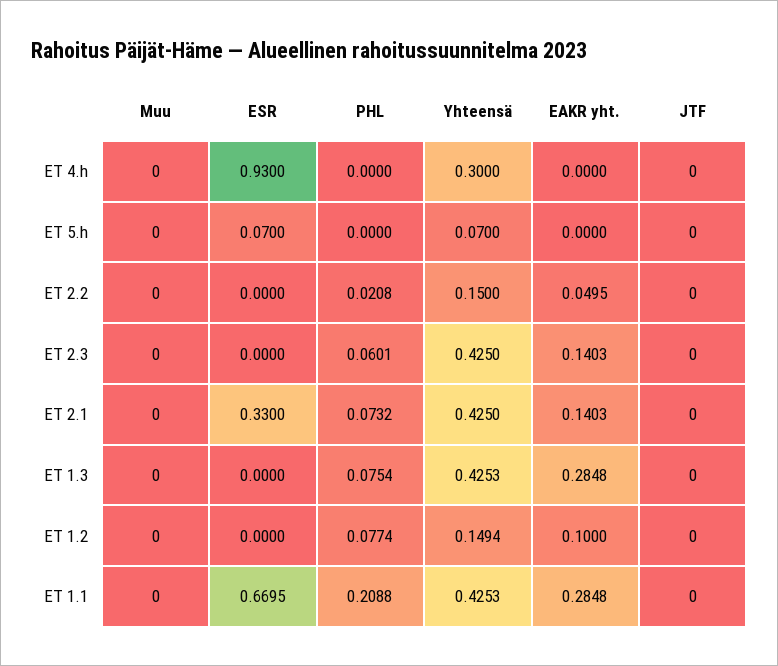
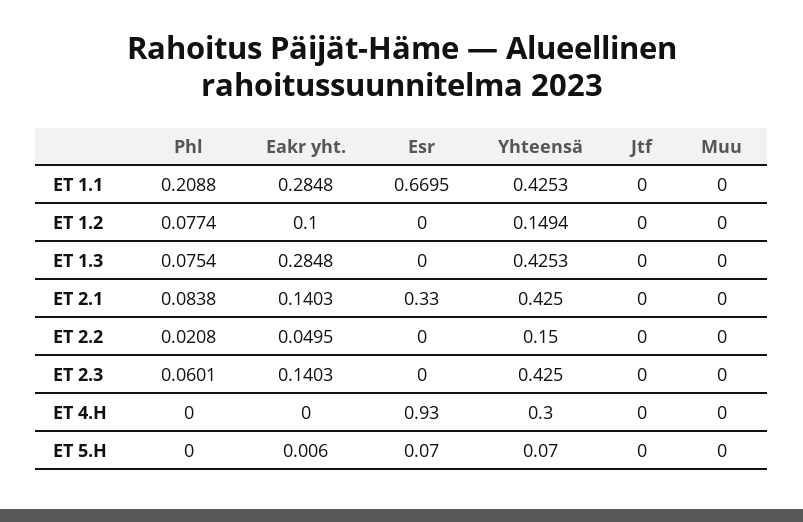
  {
    "Muu": {
      "ET 4.h": 0,
      "ET 5.h": 0,
      "ET 2.2": 0,
      "ET 2.3": 0,
      "ET 2.1": 0,
      "ET 1.3": 0,
      "ET 1.2": 0,
      "ET 1.1": 0
    },
    "ESR": {
      "ET 4.h": 0.93,
      "ET 5.h": 0.07,
      "ET 2.2": 0,
      "ET 2.3": 0,
      "ET 2.1": 0.33,
      "ET 1.3": 0,
      "ET 1.2": 0,
      "ET 1.1": 0.6695
    },
    "PHL": {
      "ET 4.h": 0,
      "ET 5.h": 0,
      "ET 2.2": 0.0208,
      "ET 2.3": 0.0601,
-     "ET 2.1": 0.0732,
+     "ET 2.1": 0.0838,
      "ET 1.3": 0.0754,
      "ET 1.2": 0.0774,
      "ET 1.1": 0.2088
    },
    "Yhteensä": {
      "ET 4.h": 0.3,
      "ET 5.h": 0.07,
      "ET 2.2": 0.15,
      "ET 2.3": 0.425,
      "ET 2.1": 0.425,
      "ET 1.3": 0.4253,
      "ET 1.2": 0.1494,
      "ET 1.1": 0.4253
    },
    "EAKR yht.": {
      "ET 4.h": 0,
-     "ET 5.h": 0,
+     "ET 5.h": 0.006,
      "ET 2.2": 0.0495,
      "ET 2.3": 0.1403,
      "ET 2.1": 0.1403,
      "ET 1.3": 0.2848,
      "ET 1.2": 0.1,
      "ET 1.1": 0.2848
    },
    "JTF": {
      "ET 4.h": 0,
      "ET 5.h": 0,
      "ET 2.2": 0,
      "ET 2.3": 0,
      "ET 2.1": 0,
      "ET 1.3": 0,
      "ET 1.2": 0,
      "ET 1.1": 0
    }
  }

